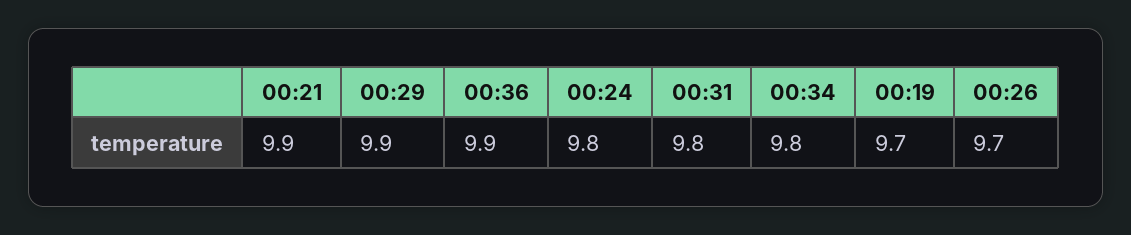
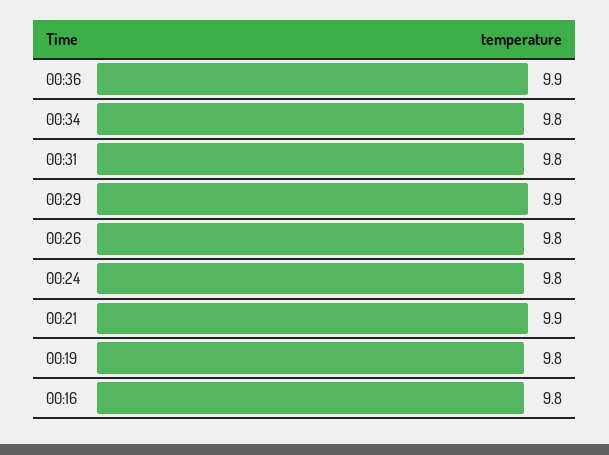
  {
    "00:21": 9.9,
    "00:29": 9.9,
    "00:36": 9.9,
    "00:24": 9.8,
    "00:31": 9.8,
    "00:34": 9.8,
-   "00:19": 9.7,
+   "00:19": 9.8,
-   "00:26": 9.7
+   "00:26": 9.8,
+   "00:16": 9.8
  }

